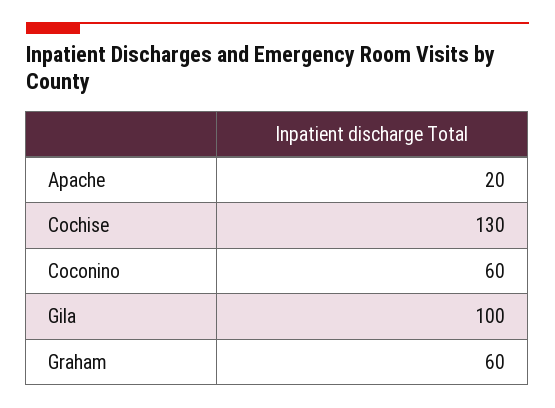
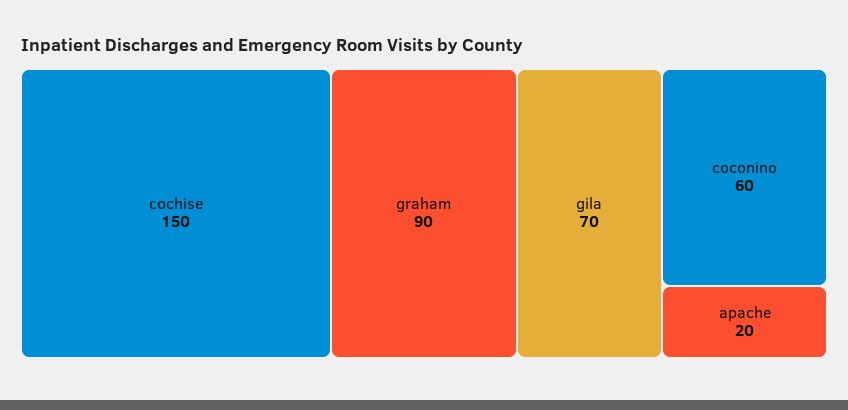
  {
    "Apache": 20,
-   "Cochise": 130,
+   "Cochise": 150,
    "Coconino": 60,
-   "Gila": 100,
+   "Gila": 70,
-   "Graham": 60
+   "Graham": 90
  }

